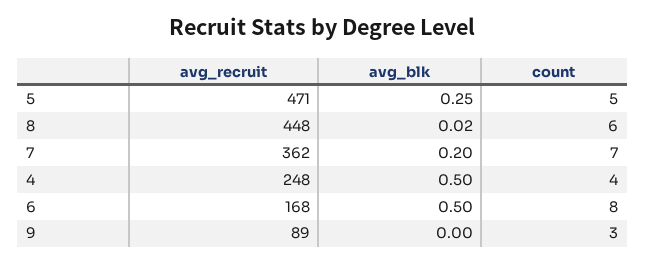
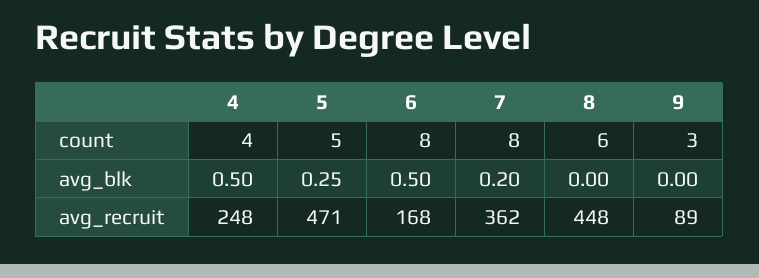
  {
    "avg_recruit": {
      "5": 471,
      "8": 448,
      "7": 362,
      "4": 248,
      "6": 168,
      "9": 89
    },
    "avg_blk": {
      "5": 0.25,
-     "8": 0.02,
+     "8": 0,
      "7": 0.2,
      "4": 0.5,
      "6": 0.5,
      "9": 0
    },
    "count": {
      "5": 5,
      "8": 6,
-     "7": 7,
+     "7": 8,
      "4": 4,
      "6": 8,
      "9": 3
    }
  }

